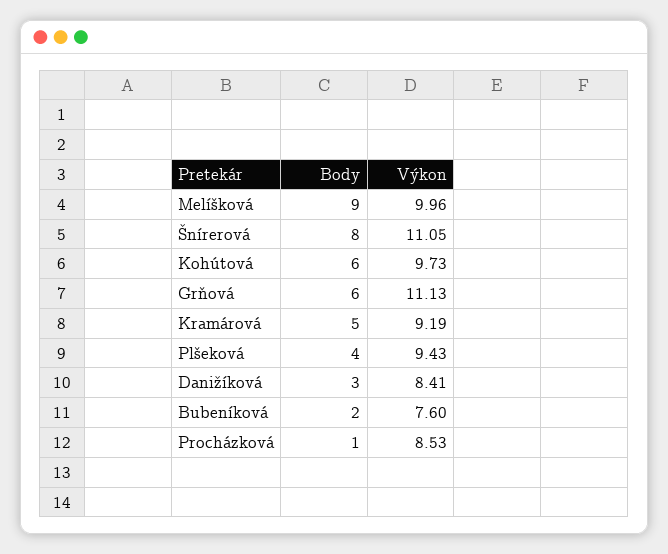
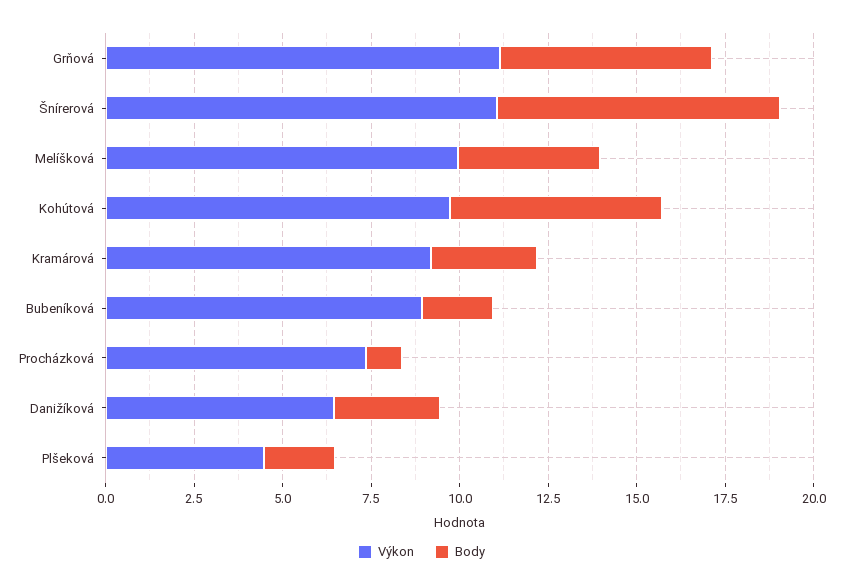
  {
    "Body": {
-     "Melíšková": 9,
+     "Melíšková": 4,
      "Šnírerová": 8,
      "Kohútová": 6,
      "Grňová": 6,
-     "Kramárová": 5,
+     "Kramárová": 3,
-     "Plšeková": 4,
+     "Plšeková": 2,
      "Danižíková": 3,
      "Bubeníková": 2,
      "Procházková": 1
    },
    "Výkon": {
      "Melíšková": 9.96,
      "Šnírerová": 11.05,
      "Kohútová": 9.73,
      "Grňová": 11.13,
      "Kramárová": 9.19,
-     "Plšeková": 9.43,
+     "Plšeková": 4.5,
-     "Danižíková": 8.41,
+     "Danižíková": 6.5,
-     "Bubeníková": 7.6,
+     "Bubeníková": 9,
-     "Procházková": 8.53
+     "Procházková": 7.5
    }
  }

